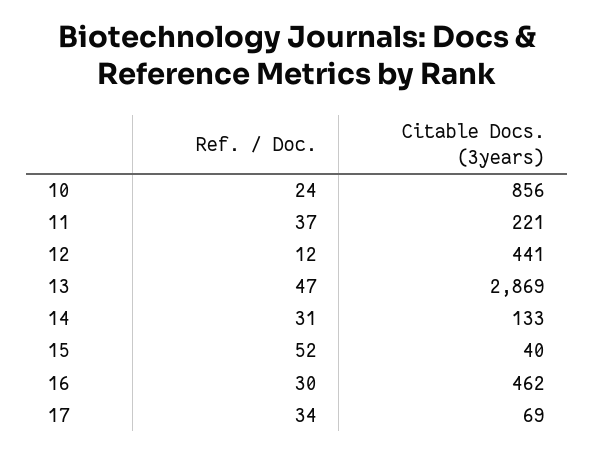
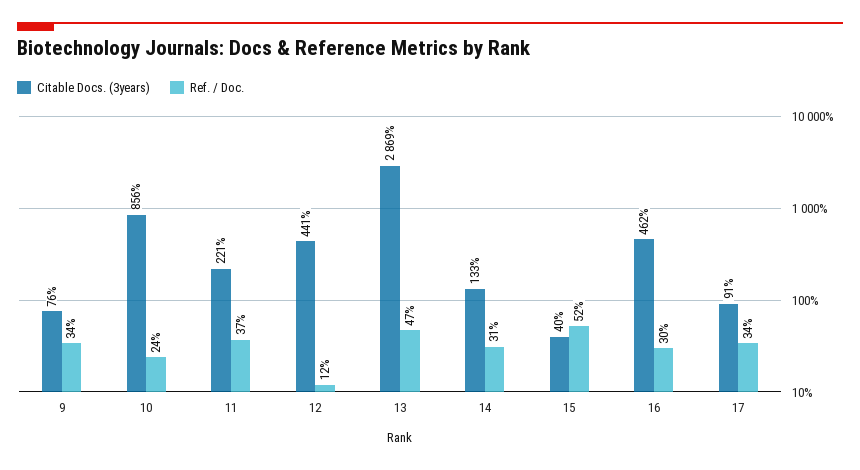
  {
    "Ref. / Doc.": {
      "10": 24,
      "11": 37,
      "12": 12,
      "13": 47,
      "14": 31,
      "15": 52,
      "16": 30,
-     "17": 34
+     "17": 34,
+     "9": 34
    },
    "Citable Docs. (3years)": {
      "10": 856,
      "11": 221,
      "12": 441,
      "13": 2869,
      "14": 133,
      "15": 40,
      "16": 462,
-     "17": 69
+     "17": 91,
+     "9": 76
    }
  }

